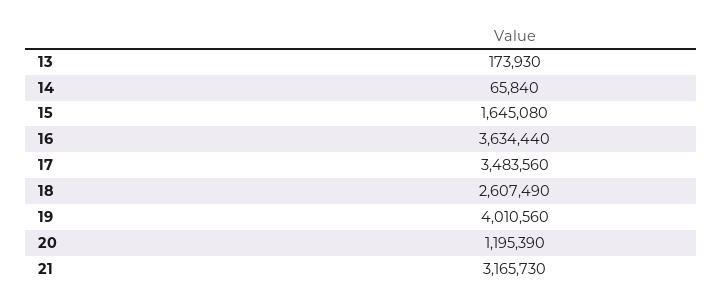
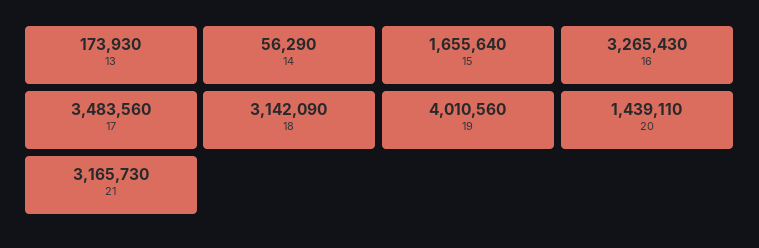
  {
    "13": 173930,
-   "14": 65840,
+   "14": 56290,
-   "15": 1645080,
+   "15": 1655640,
-   "16": 3634440,
+   "16": 3265430,
    "17": 3483560,
-   "18": 2607490,
+   "18": 3142090,
    "19": 4010560,
-   "20": 1195390,
+   "20": 1439110,
    "21": 3165730
  }

